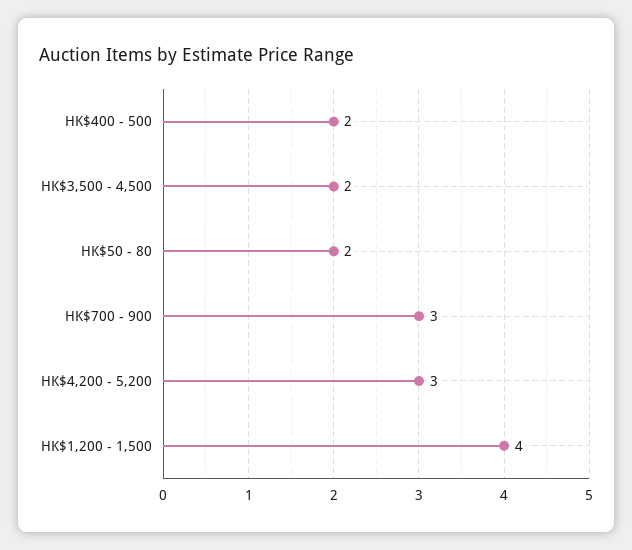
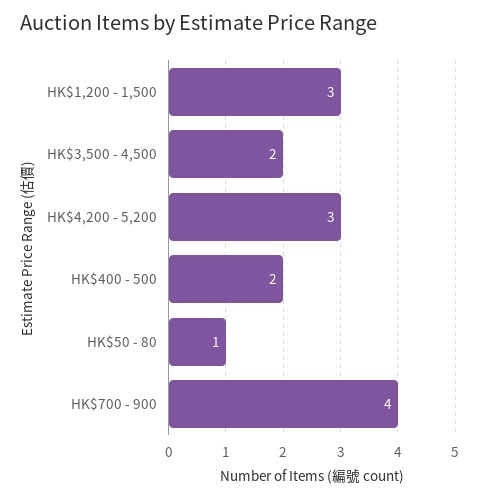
  {
    "HK$400 - 500": 2,
    "HK$3,500 - 4,500": 2,
-   "HK$50 - 80": 2,
+   "HK$50 - 80": 1,
-   "HK$700 - 900": 3,
+   "HK$700 - 900": 4,
    "HK$4,200 - 5,200": 3,
-   "HK$1,200 - 1,500": 4
+   "HK$1,200 - 1,500": 3
  }

